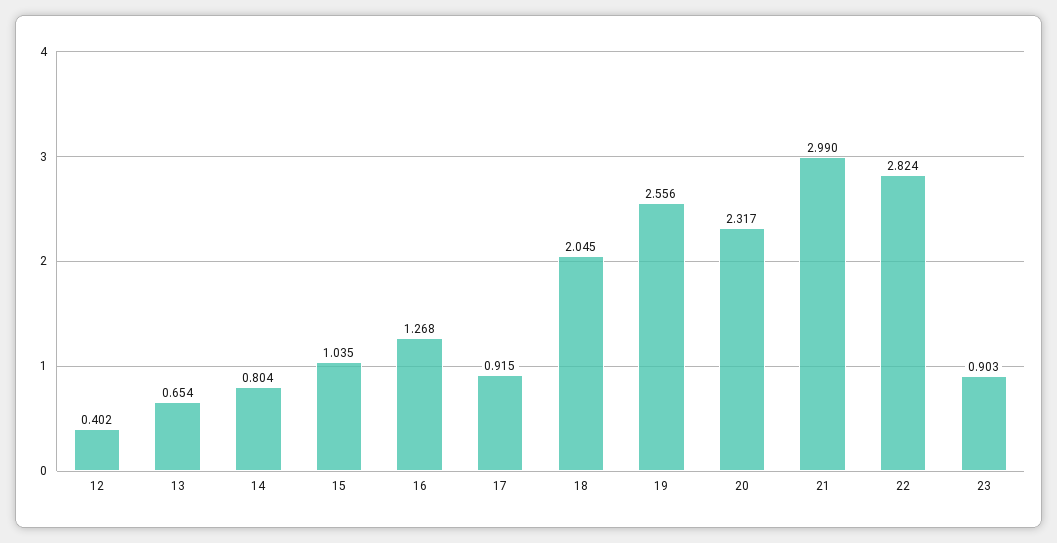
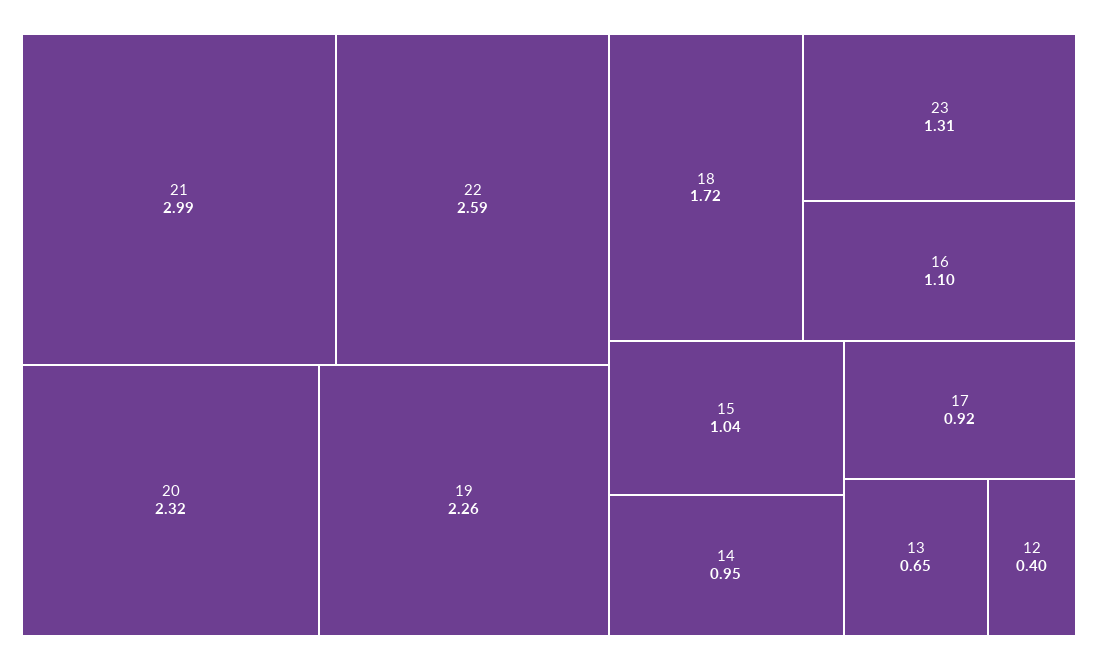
  {
    "12": 0.402,
    "13": 0.654,
-   "14": 0.804,
+   "14": 0.95,
    "15": 1.035,
-   "16": 1.268,
+   "16": 1.1,
    "17": 0.915,
-   "18": 2.045,
+   "18": 1.72,
-   "19": 2.556,
+   "19": 2.26,
    "20": 2.317,
    "21": 2.99,
-   "22": 2.824,
+   "22": 2.59,
-   "23": 0.903
+   "23": 1.31
  }

